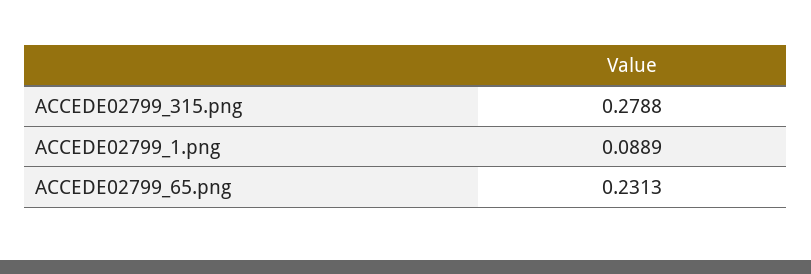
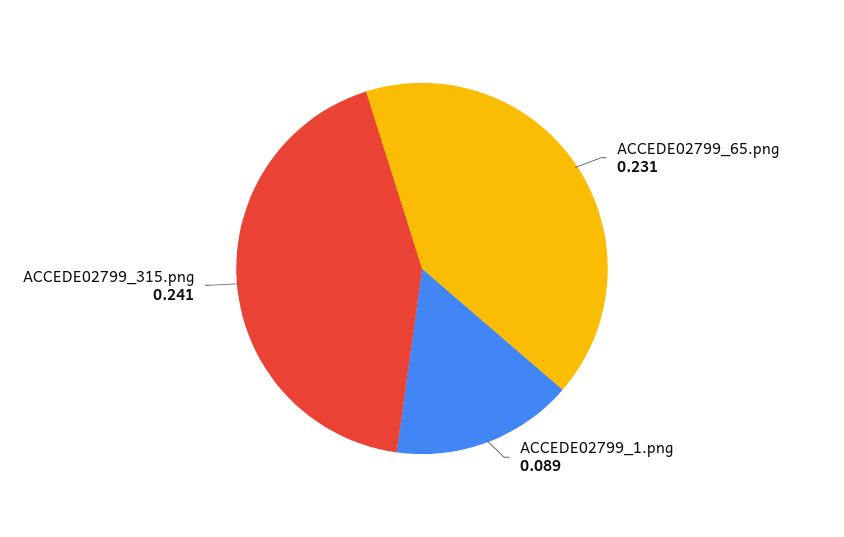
  {
-   "ACCEDE02799_315.png": 0.2788,
+   "ACCEDE02799_315.png": 0.241,
    "ACCEDE02799_1.png": 0.0889,
    "ACCEDE02799_65.png": 0.2313
  }

